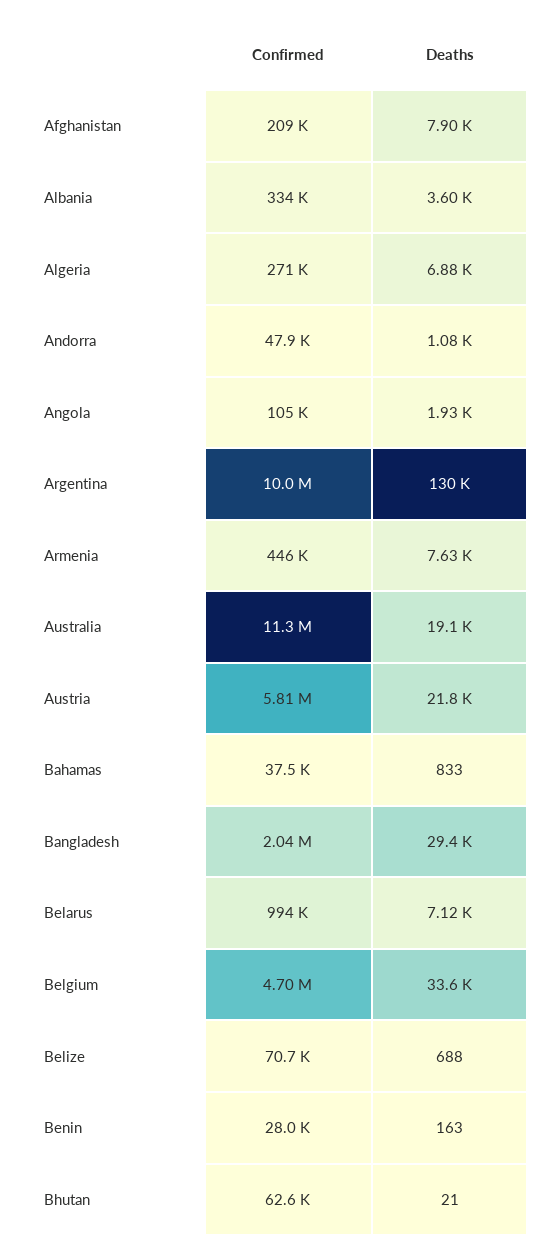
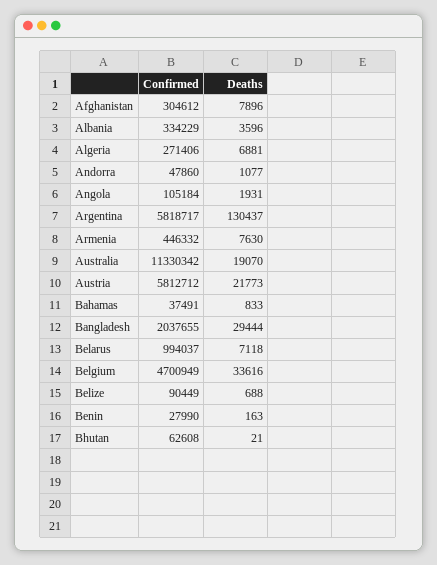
  {
    "Confirmed": {
-     "Afghanistan": 209000,
+     "Afghanistan": 304612,
      "Albania": 334229,
      "Algeria": 271406,
      "Andorra": 47860,
      "Angola": 105184,
-     "Argentina": 10000000,
+     "Argentina": 5818717,
      "Armenia": 446332,
      "Australia": 11330342,
      "Austria": 5812712,
      "Bahamas": 37491,
      "Bangladesh": 2037655,
      "Belarus": 994037,
      "Belgium": 4700949,
-     "Belize": 70700,
+     "Belize": 90449,
      "Benin": 27990,
      "Bhutan": 62608
    },
    "Deaths": {
      "Afghanistan": 7896,
      "Albania": 3596,
      "Algeria": 6881,
      "Andorra": 1077,
      "Angola": 1931,
      "Argentina": 130437,
      "Armenia": 7630,
      "Australia": 19070,
      "Austria": 21773,
      "Bahamas": 833,
      "Bangladesh": 29444,
      "Belarus": 7118,
      "Belgium": 33616,
      "Belize": 688,
      "Benin": 163,
      "Bhutan": 21
    }
  }

